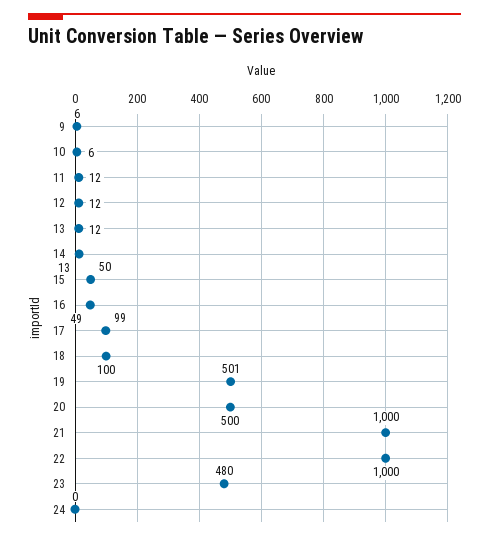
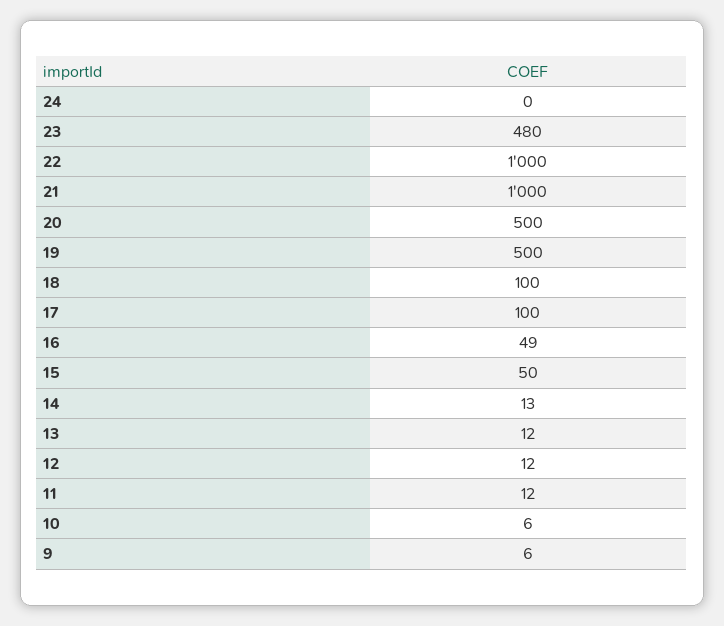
  {
    "9": 6,
    "10": 6,
    "11": 12,
    "12": 12,
    "13": 12,
    "14": 13,
    "15": 50,
    "16": 49,
-   "17": 99,
+   "17": 100,
    "18": 100,
-   "19": 501,
+   "19": 500,
    "20": 500,
    "21": 1000,
    "22": 1000,
    "23": 480,
    "24": 0
  }

